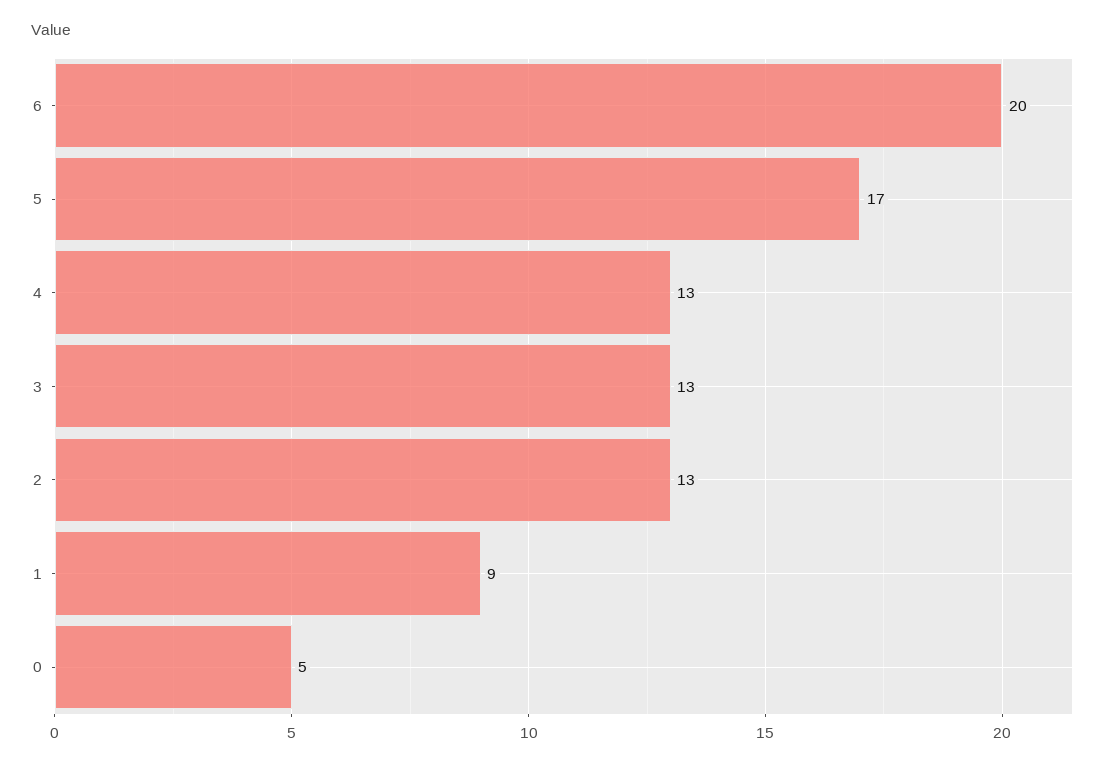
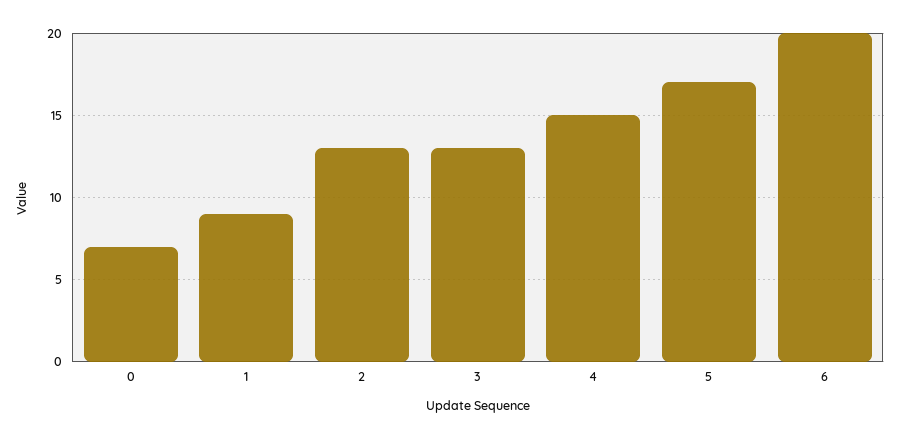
  {
    "6": 20,
    "5": 17,
-   "4": 13,
+   "4": 15,
    "3": 13,
    "2": 13,
    "1": 9,
-   "0": 5
+   "0": 7
  }

